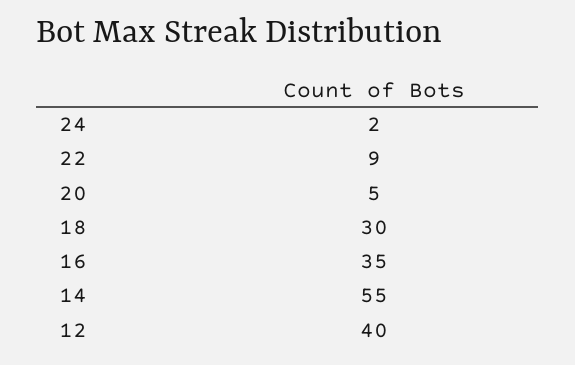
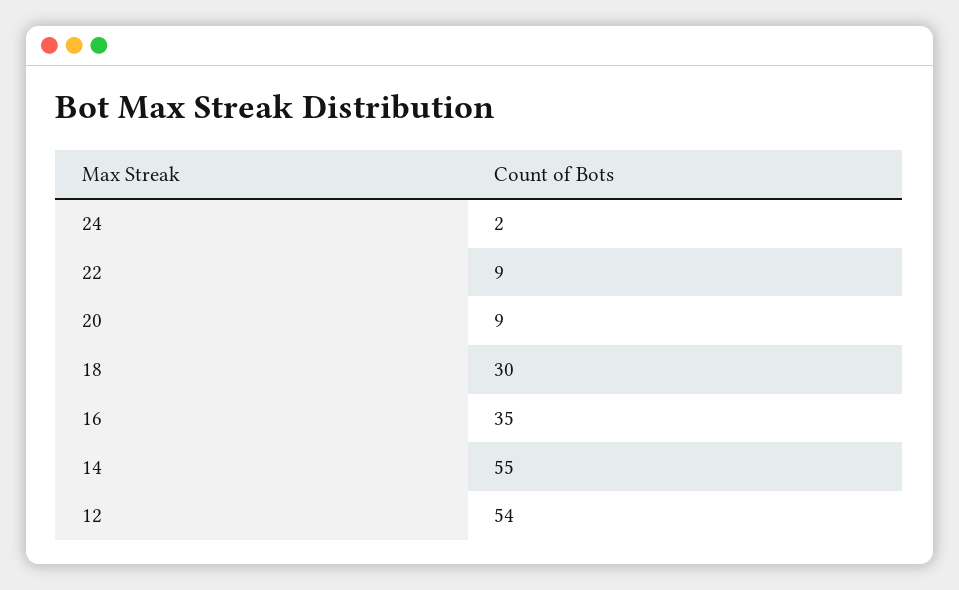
  {
    "24": 2,
    "22": 9,
-   "20": 5,
+   "20": 9,
    "18": 30,
    "16": 35,
    "14": 55,
-   "12": 40
+   "12": 54
  }

